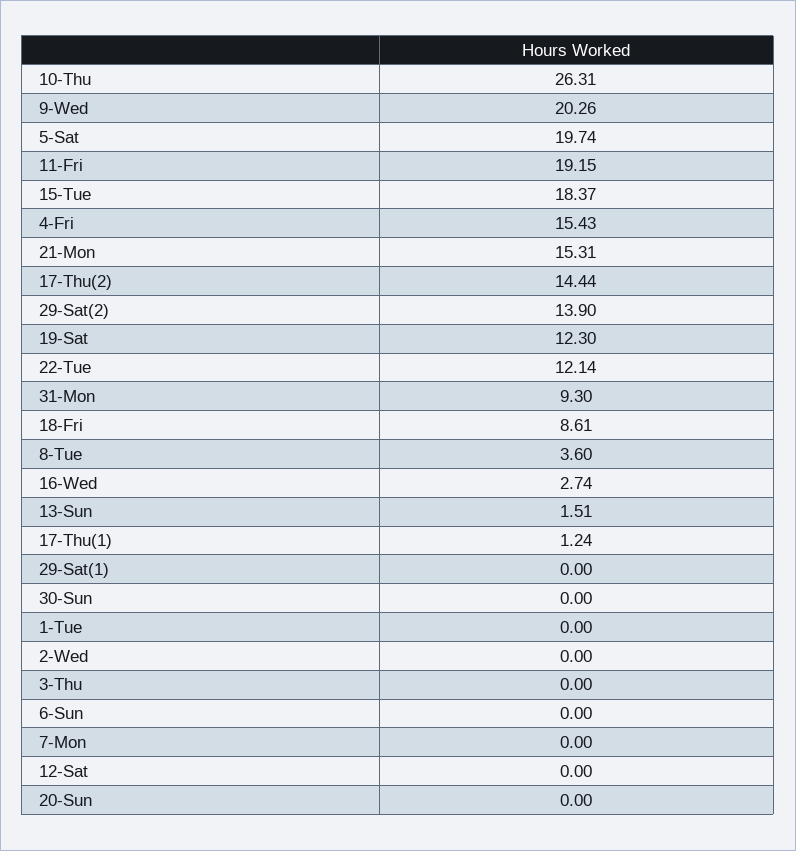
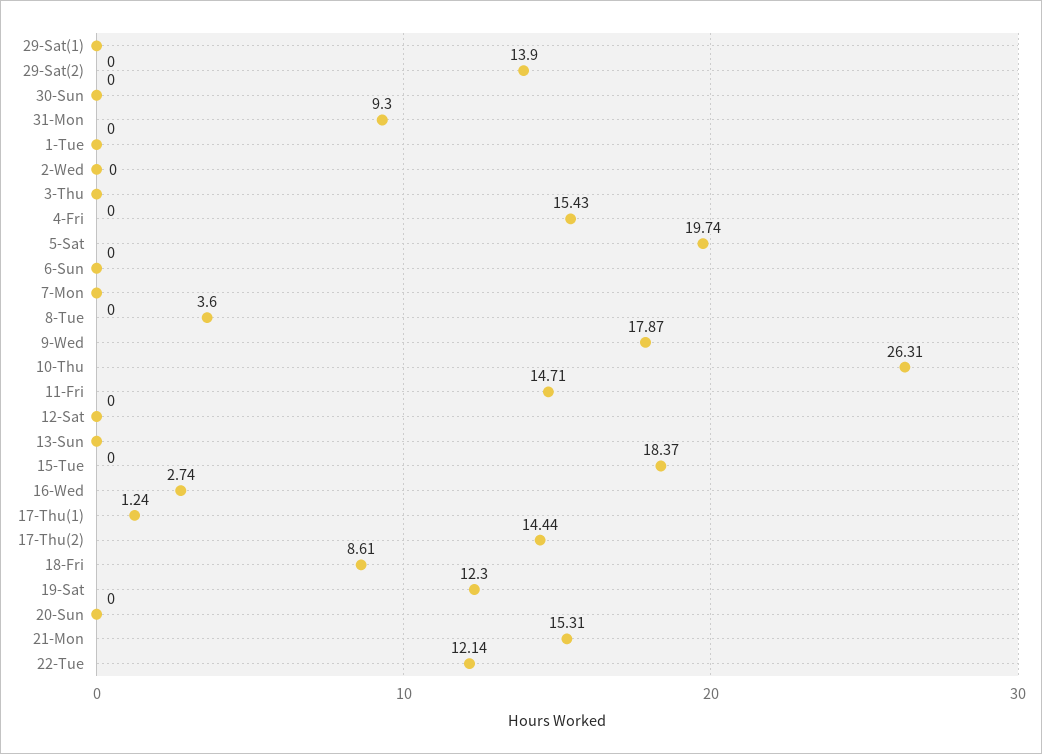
  {
    "10-Thu": 26.31,
-   "9-Wed": 20.26,
+   "9-Wed": 17.87,
    "5-Sat": 19.74,
-   "11-Fri": 19.15,
+   "11-Fri": 14.71,
    "15-Tue": 18.37,
    "4-Fri": 15.43,
    "21-Mon": 15.31,
    "17-Thu(2)": 14.44,
    "29-Sat(2)": 13.9,
    "19-Sat": 12.3,
    "22-Tue": 12.14,
    "31-Mon": 9.3,
    "18-Fri": 8.61,
    "8-Tue": 3.6,
    "16-Wed": 2.74,
-   "13-Sun": 1.51,
+   "13-Sun": 0,
    "17-Thu(1)": 1.24,
    "29-Sat(1)": 0,
    "30-Sun": 0,
    "1-Tue": 0,
    "2-Wed": 0,
    "3-Thu": 0,
    "6-Sun": 0,
    "7-Mon": 0,
    "12-Sat": 0,
    "20-Sun": 0
  }

